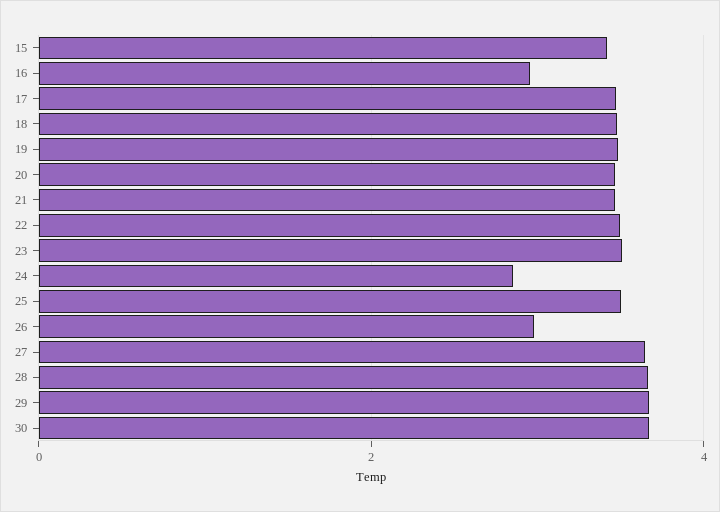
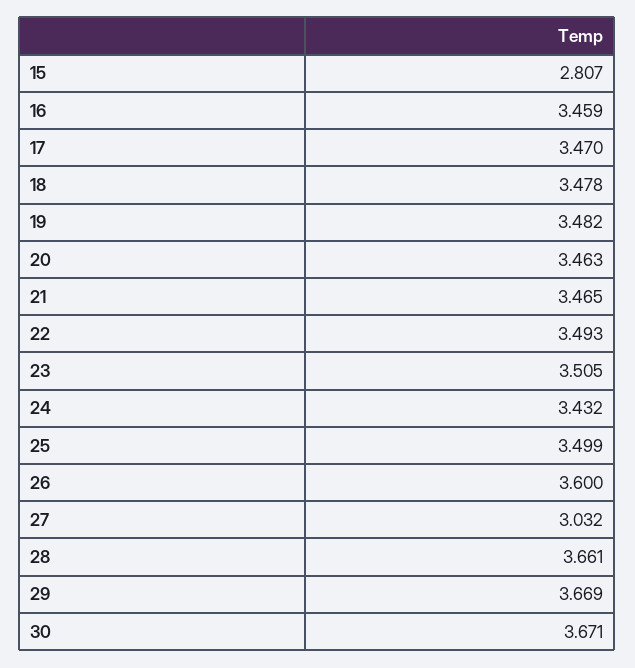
  {
-   "15": 3.4,
+   "15": 2.807,
-   "16": 3,
+   "16": 3.459,
    "17": 3.47,
    "18": 3.478,
    "19": 3.482,
    "20": 3.463,
    "21": 3.465,
    "22": 3.493,
    "23": 3.505,
-   "24": 2.8,
+   "24": 3.432,
    "25": 3.499,
-   "26": 3,
+   "26": 3.6,
-   "27": 3.6,
+   "27": 3.032,
    "28": 3.661,
    "29": 3.669,
    "30": 3.671
  }

